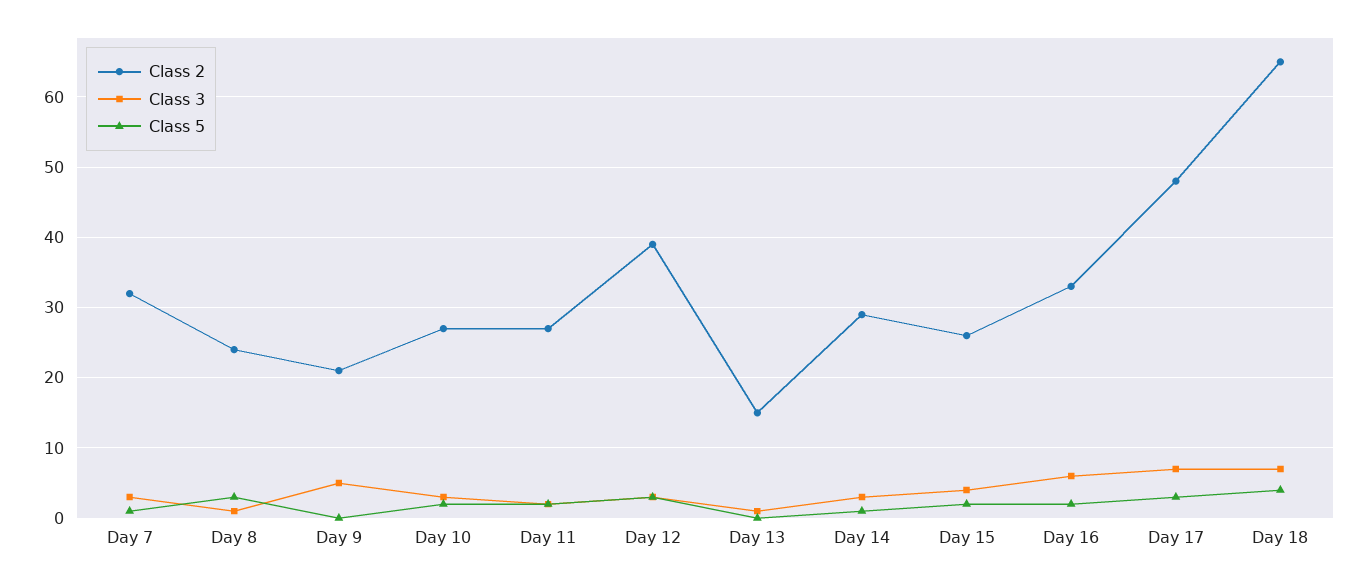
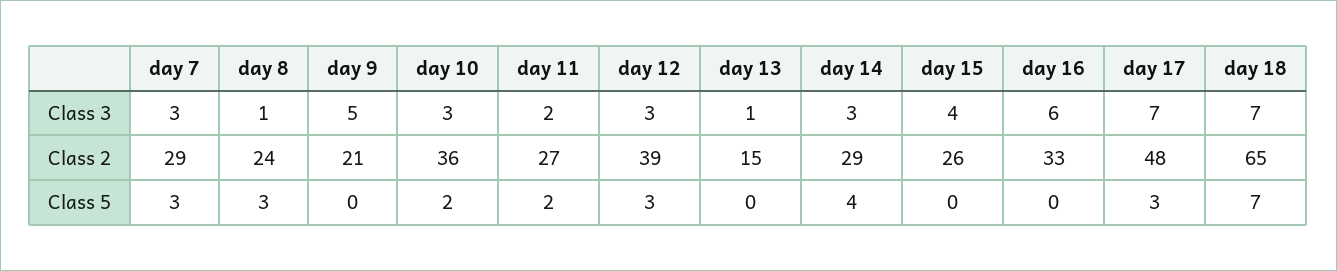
  {
    "Class 2": {
-     "Day 7": 32,
+     "Day 7": 29,
      "Day 8": 24,
      "Day 9": 21,
-     "Day 10": 27,
+     "Day 10": 36,
      "Day 11": 27,
      "Day 12": 39,
      "Day 13": 15,
      "Day 14": 29,
      "Day 15": 26,
      "Day 16": 33,
      "Day 17": 48,
      "Day 18": 65
    },
    "Class 3": {
      "Day 7": 3,
      "Day 8": 1,
      "Day 9": 5,
      "Day 10": 3,
      "Day 11": 2,
      "Day 12": 3,
      "Day 13": 1,
      "Day 14": 3,
      "Day 15": 4,
      "Day 16": 6,
      "Day 17": 7,
      "Day 18": 7
    },
    "Class 5": {
-     "Day 7": 1,
+     "Day 7": 3,
      "Day 8": 3,
      "Day 9": 0,
      "Day 10": 2,
      "Day 11": 2,
      "Day 12": 3,
      "Day 13": 0,
-     "Day 14": 1,
+     "Day 14": 4,
-     "Day 15": 2,
+     "Day 15": 0,
-     "Day 16": 2,
+     "Day 16": 0,
      "Day 17": 3,
-     "Day 18": 4
+     "Day 18": 7
    }
  }

